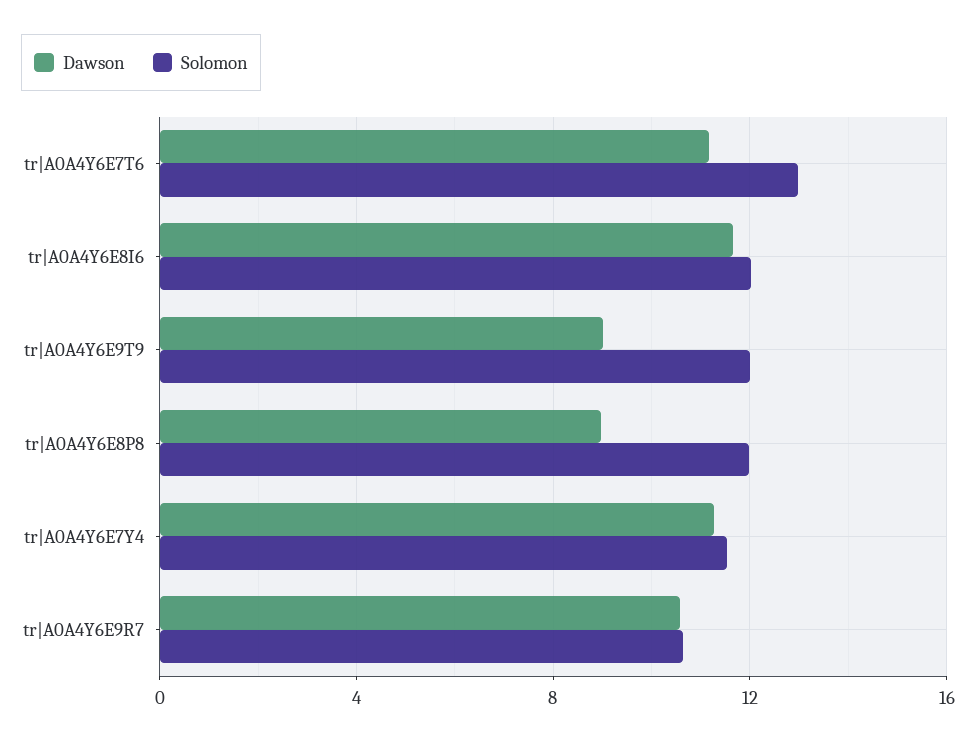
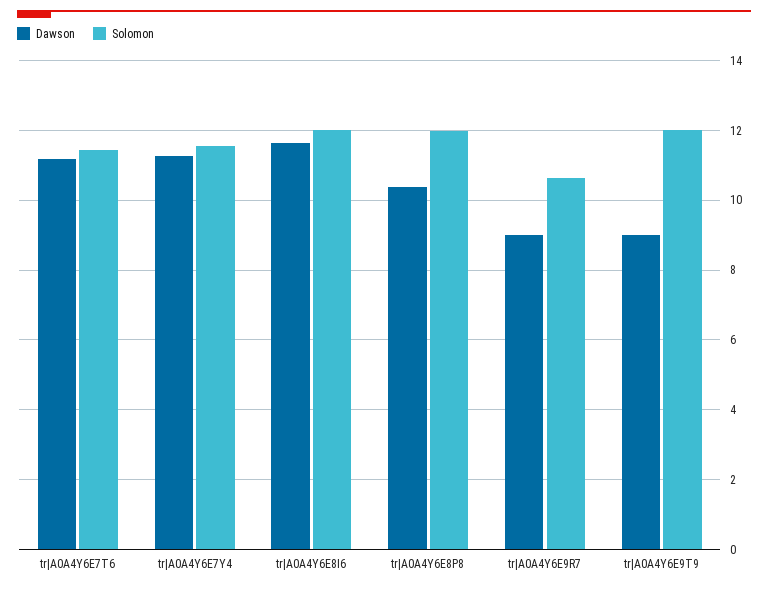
  {
    "Dawson": {
      "tr|A0A4Y6E7T6": 11.2,
      "tr|A0A4Y6E8I6": 11.6,
      "tr|A0A4Y6E9T9": 9,
-     "tr|A0A4Y6E8P8": 9,
+     "tr|A0A4Y6E8P8": 10.4,
      "tr|A0A4Y6E7Y4": 11.2,
-     "tr|A0A4Y6E9R7": 10.5
+     "tr|A0A4Y6E9R7": 9
    },
    "Solomon": {
-     "tr|A0A4Y6E7T6": 13,
+     "tr|A0A4Y6E7T6": 11.4,
      "tr|A0A4Y6E8I6": 12,
      "tr|A0A4Y6E9T9": 12,
      "tr|A0A4Y6E8P8": 12,
      "tr|A0A4Y6E7Y4": 11.6,
      "tr|A0A4Y6E9R7": 10.6
    }
  }

